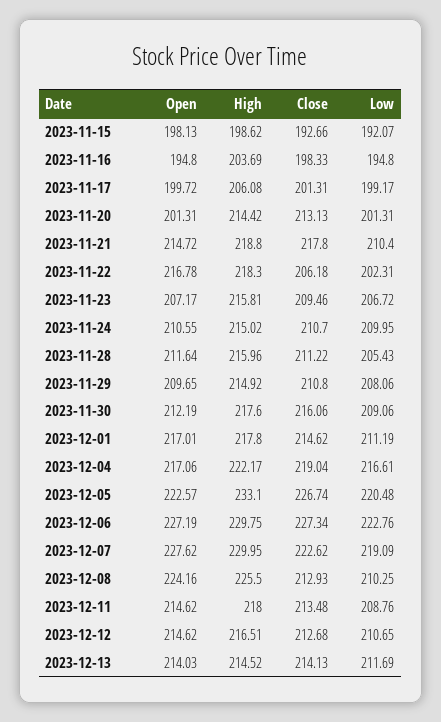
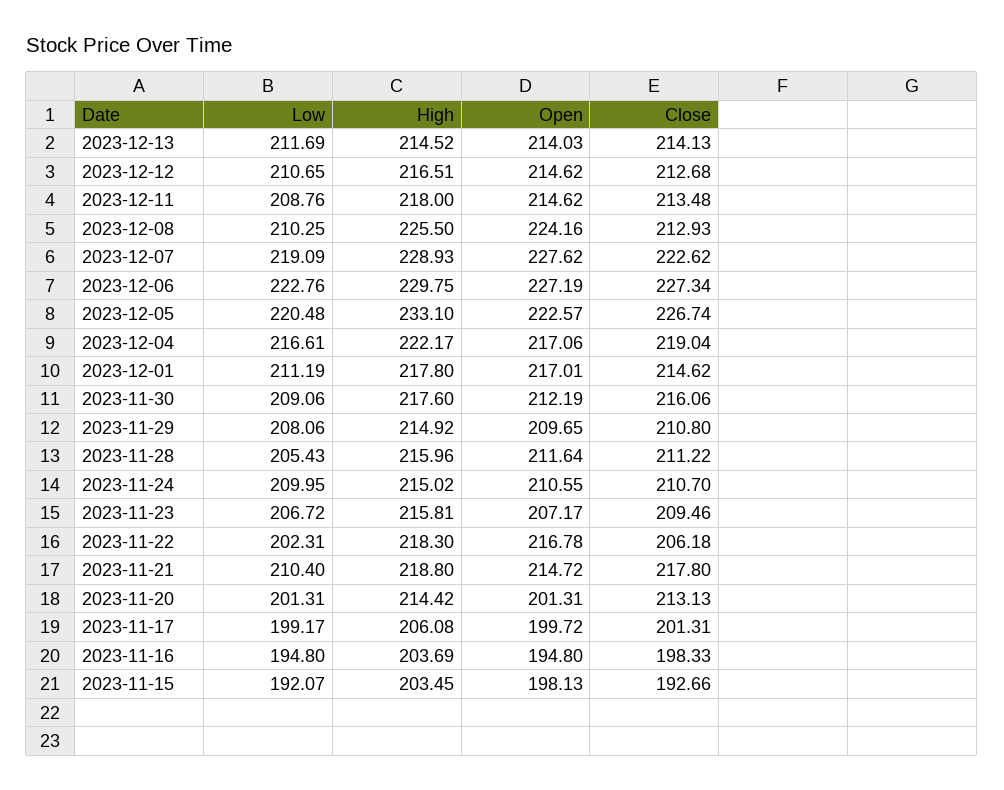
  {
    "Open": {
      "2023-11-15": 198.13,
      "2023-11-16": 194.8,
      "2023-11-17": 199.72,
      "2023-11-20": 201.31,
      "2023-11-21": 214.72,
      "2023-11-22": 216.78,
      "2023-11-23": 207.17,
      "2023-11-24": 210.55,
      "2023-11-28": 211.64,
      "2023-11-29": 209.65,
      "2023-11-30": 212.19,
      "2023-12-01": 217.01,
      "2023-12-04": 217.06,
      "2023-12-05": 222.57,
      "2023-12-06": 227.19,
      "2023-12-07": 227.62,
      "2023-12-08": 224.16,
      "2023-12-11": 214.62,
      "2023-12-12": 214.62,
      "2023-12-13": 214.03
    },
    "High": {
-     "2023-11-15": 198.62,
+     "2023-11-15": 203.45,
      "2023-11-16": 203.69,
      "2023-11-17": 206.08,
      "2023-11-20": 214.42,
      "2023-11-21": 218.8,
      "2023-11-22": 218.3,
      "2023-11-23": 215.81,
      "2023-11-24": 215.02,
      "2023-11-28": 215.96,
      "2023-11-29": 214.92,
      "2023-11-30": 217.6,
      "2023-12-01": 217.8,
      "2023-12-04": 222.17,
      "2023-12-05": 233.1,
      "2023-12-06": 229.75,
-     "2023-12-07": 229.95,
+     "2023-12-07": 228.93,
      "2023-12-08": 225.5,
      "2023-12-11": 218,
      "2023-12-12": 216.51,
      "2023-12-13": 214.52
    },
    "Close": {
      "2023-11-15": 192.66,
      "2023-11-16": 198.33,
      "2023-11-17": 201.31,
      "2023-11-20": 213.13,
      "2023-11-21": 217.8,
      "2023-11-22": 206.18,
      "2023-11-23": 209.46,
      "2023-11-24": 210.7,
      "2023-11-28": 211.22,
      "2023-11-29": 210.8,
      "2023-11-30": 216.06,
      "2023-12-01": 214.62,
      "2023-12-04": 219.04,
      "2023-12-05": 226.74,
      "2023-12-06": 227.34,
      "2023-12-07": 222.62,
      "2023-12-08": 212.93,
      "2023-12-11": 213.48,
      "2023-12-12": 212.68,
      "2023-12-13": 214.13
    },
    "Low": {
      "2023-11-15": 192.07,
      "2023-11-16": 194.8,
      "2023-11-17": 199.17,
      "2023-11-20": 201.31,
      "2023-11-21": 210.4,
      "2023-11-22": 202.31,
      "2023-11-23": 206.72,
      "2023-11-24": 209.95,
      "2023-11-28": 205.43,
      "2023-11-29": 208.06,
      "2023-11-30": 209.06,
      "2023-12-01": 211.19,
      "2023-12-04": 216.61,
      "2023-12-05": 220.48,
      "2023-12-06": 222.76,
      "2023-12-07": 219.09,
      "2023-12-08": 210.25,
      "2023-12-11": 208.76,
      "2023-12-12": 210.65,
      "2023-12-13": 211.69
    }
  }

